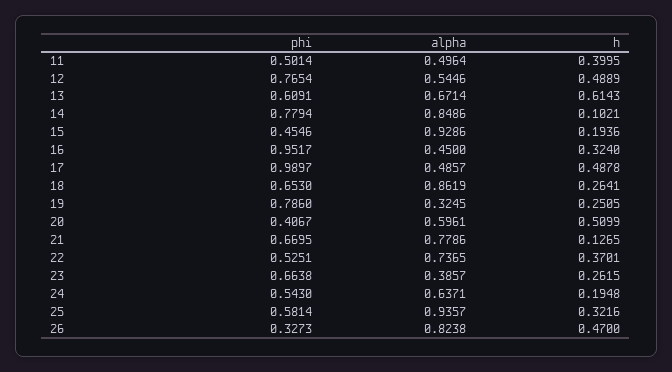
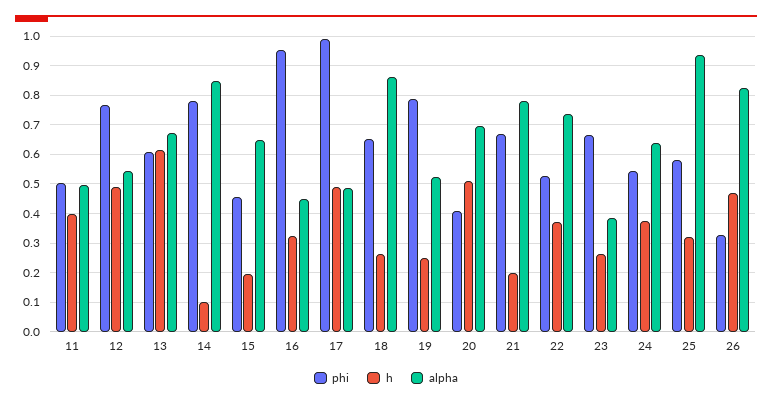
  {
    "phi": {
      "11": 0.5014,
      "12": 0.7654,
      "13": 0.6091,
      "14": 0.7794,
      "15": 0.4546,
      "16": 0.9517,
      "17": 0.9897,
      "18": 0.653,
      "19": 0.786,
      "20": 0.4067,
      "21": 0.6695,
      "22": 0.5251,
      "23": 0.6638,
      "24": 0.543,
      "25": 0.5814,
      "26": 0.3273
    },
    "alpha": {
      "11": 0.4964,
      "12": 0.5446,
      "13": 0.6714,
      "14": 0.8486,
-     "15": 0.9286,
+     "15": 0.65,
      "16": 0.45,
      "17": 0.4857,
      "18": 0.8619,
-     "19": 0.3245,
+     "19": 0.525,
-     "20": 0.5961,
+     "20": 0.7,
      "21": 0.7786,
      "22": 0.7365,
      "23": 0.3857,
      "24": 0.6371,
      "25": 0.9357,
      "26": 0.8238
    },
    "h": {
      "11": 0.3995,
      "12": 0.4889,
      "13": 0.6143,
      "14": 0.1021,
      "15": 0.1936,
      "16": 0.324,
      "17": 0.4878,
      "18": 0.2641,
      "19": 0.2505,
      "20": 0.5099,
-     "21": 0.1265,
+     "21": 0.2,
      "22": 0.3701,
      "23": 0.2615,
-     "24": 0.1948,
+     "24": 0.375,
      "25": 0.3216,
      "26": 0.47
    }
  }

